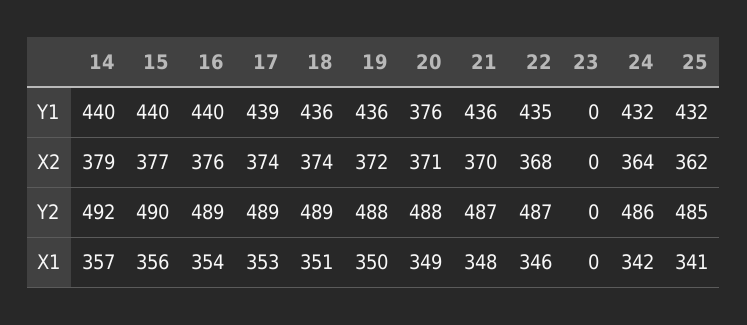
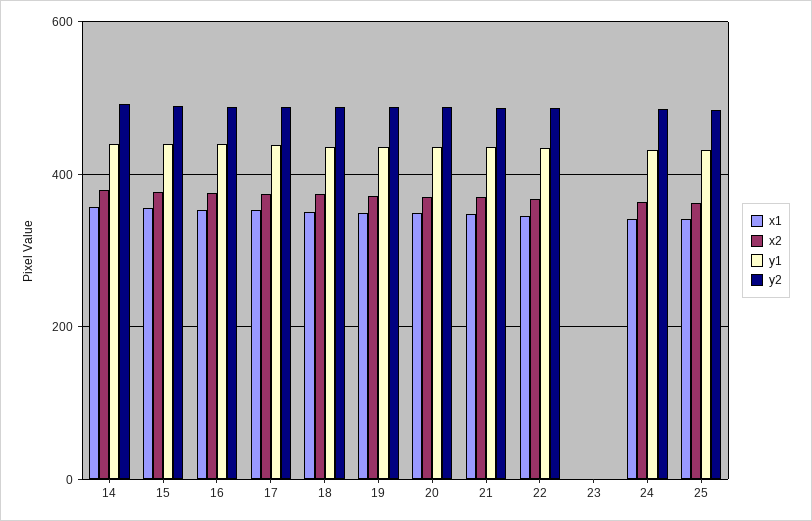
  {
    "Y1": {
      "14": 440,
      "15": 440,
      "16": 440,
      "17": 439,
      "18": 436,
      "19": 436,
-     "20": 376,
+     "20": 440,
      "21": 436,
      "22": 435,
      "23": 0,
      "24": 432,
      "25": 432
    },
    "X2": {
      "14": 379,
      "15": 377,
      "16": 376,
      "17": 374,
      "18": 374,
      "19": 372,
      "20": 371,
      "21": 370,
      "22": 368,
      "23": 0,
      "24": 364,
      "25": 362
    },
    "Y2": {
      "14": 492,
      "15": 490,
      "16": 489,
      "17": 489,
      "18": 489,
      "19": 488,
      "20": 488,
      "21": 487,
      "22": 487,
      "23": 0,
      "24": 486,
      "25": 485
    },
    "X1": {
      "14": 357,
      "15": 356,
      "16": 354,
      "17": 353,
      "18": 351,
      "19": 350,
      "20": 349,
      "21": 348,
      "22": 346,
      "23": 0,
      "24": 342,
      "25": 341
    }
  }

